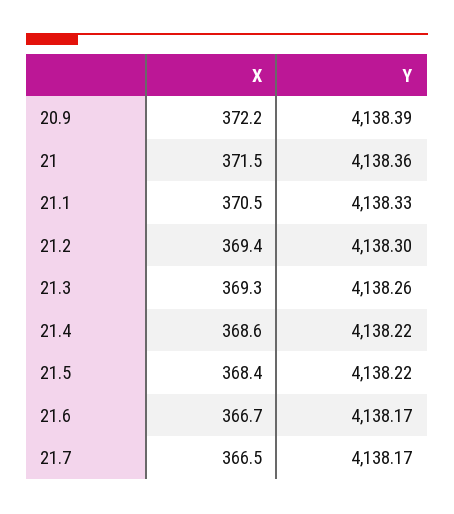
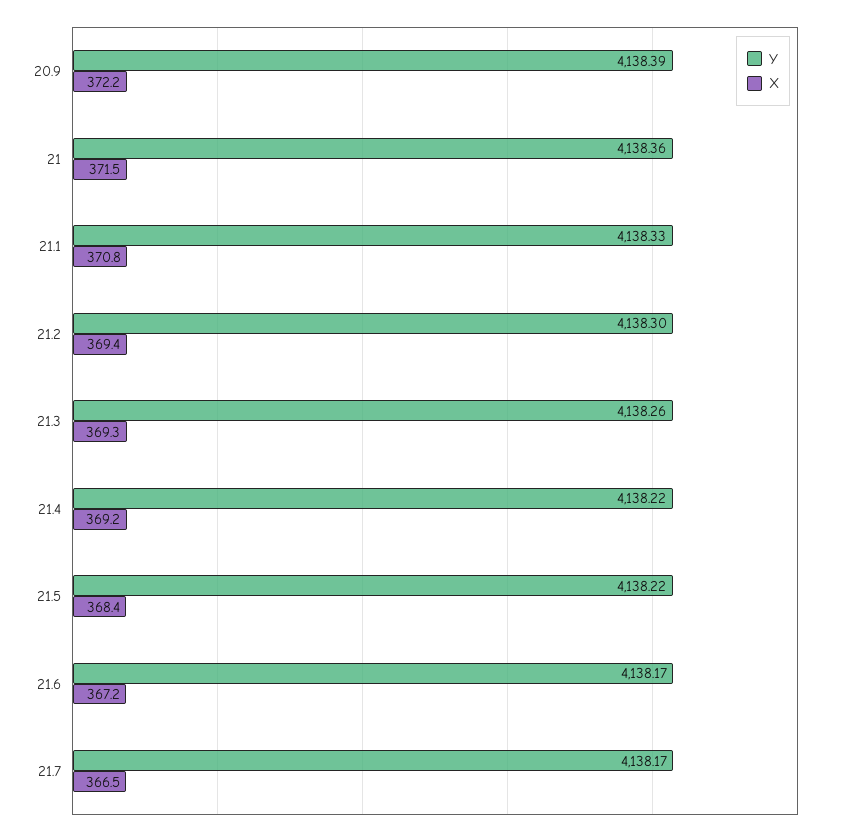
  {
    "X": {
      "20.9": 372.2,
      "21": 371.5,
-     "21.1": 370.5,
+     "21.1": 370.8,
      "21.2": 369.4,
      "21.3": 369.3,
-     "21.4": 368.6,
+     "21.4": 369.2,
      "21.5": 368.4,
-     "21.6": 366.7,
+     "21.6": 367.2,
      "21.7": 366.5
    },
    "Y": {
      "20.9": 4138.39,
      "21": 4138.36,
      "21.1": 4138.33,
      "21.2": 4138.3,
      "21.3": 4138.26,
      "21.4": 4138.22,
      "21.5": 4138.22,
      "21.6": 4138.17,
      "21.7": 4138.17
    }
  }

